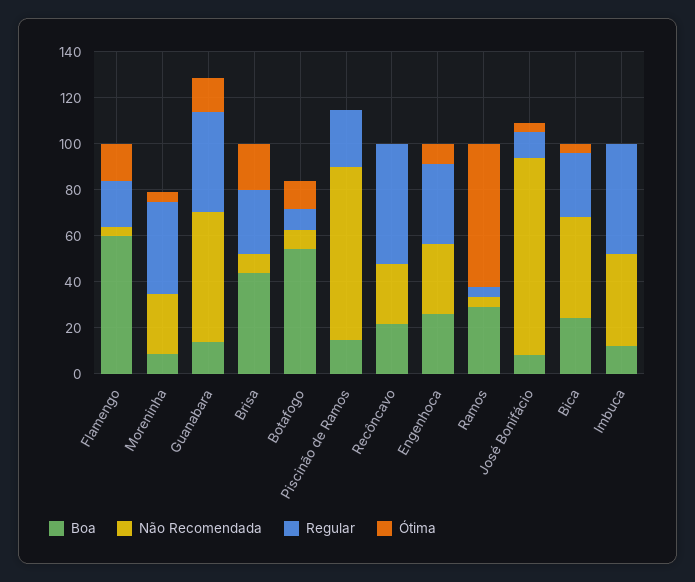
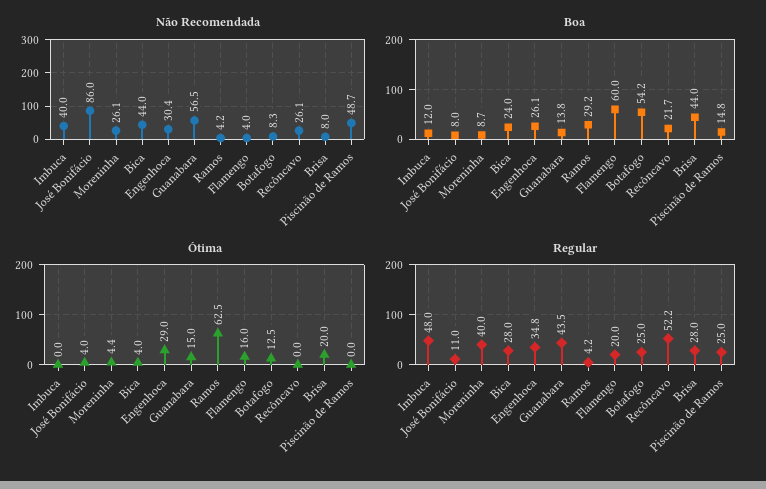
  {
    "Boa": {
      "Flamengo": 60,
      "Moreninha": 8.7,
      "Guanabara": 13.8,
      "Brisa": 44,
      "Botafogo": 54.2,
      "Piscinão de Ramos": 14.8,
      "Recôncavo": 21.7,
      "Engenhoca": 26.1,
      "Ramos": 29.2,
      "José Bonifácio": 8,
      "Bica": 24,
      "Imbuca": 12
    },
    "Não Recomendada": {
      "Flamengo": 4,
      "Moreninha": 26.1,
      "Guanabara": 56.5,
      "Brisa": 8,
      "Botafogo": 8.3,
-     "Piscinão de Ramos": 75,
+     "Piscinão de Ramos": 48.7,
      "Recôncavo": 26.1,
      "Engenhoca": 30.4,
      "Ramos": 4.2,
      "José Bonifácio": 86,
      "Bica": 44,
      "Imbuca": 40
    },
    "Regular": {
      "Flamengo": 20,
      "Moreninha": 40,
      "Guanabara": 43.5,
      "Brisa": 28,
-     "Botafogo": 10,
+     "Botafogo": 25,
      "Piscinão de Ramos": 25,
      "Recôncavo": 52.2,
      "Engenhoca": 34.8,
      "Ramos": 4.2,
      "José Bonifácio": 11,
      "Bica": 28,
      "Imbuca": 48
    },
    "Ótima": {
      "Flamengo": 16,
      "Moreninha": 4.4,
      "Guanabara": 15,
      "Brisa": 20,
      "Botafogo": 12.5,
      "Piscinão de Ramos": 0,
      "Recôncavo": 0,
-     "Engenhoca": 10,
+     "Engenhoca": 29,
      "Ramos": 62.5,
      "José Bonifácio": 4,
      "Bica": 4,
      "Imbuca": 0
    }
  }

